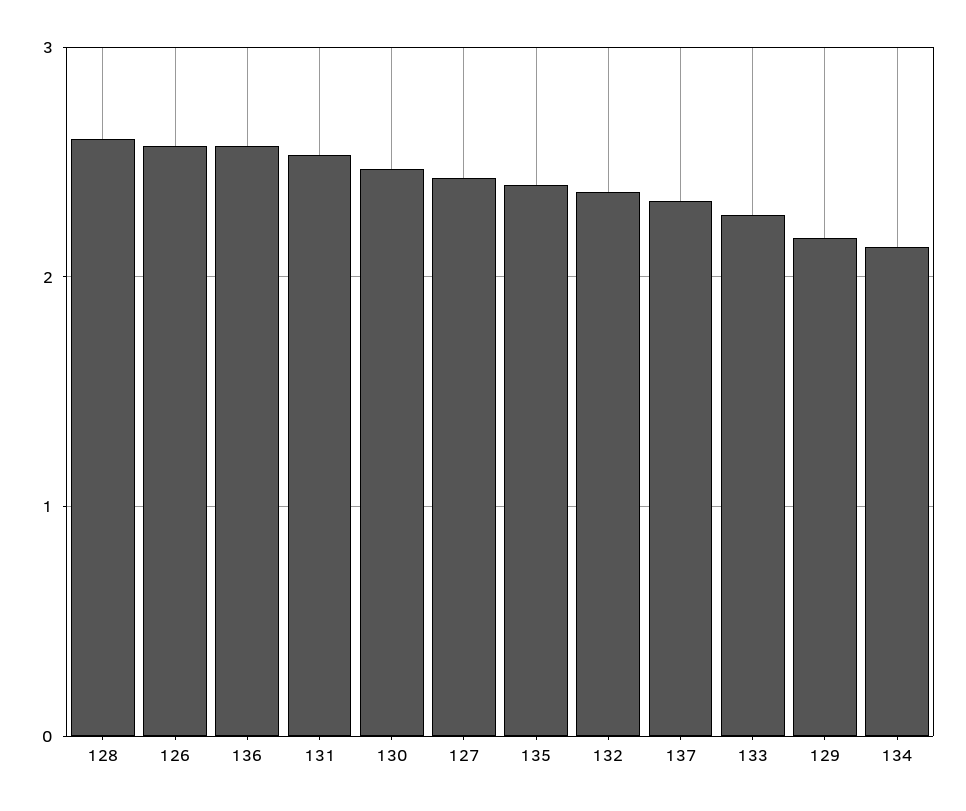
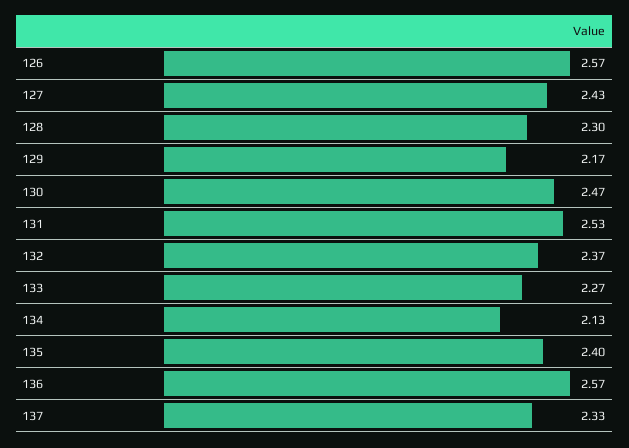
  {
-   "128": 2.6,
+   "128": 2.3,
    "126": 2.57,
    "136": 2.57,
    "131": 2.53,
    "130": 2.47,
    "127": 2.43,
    "135": 2.4,
    "132": 2.37,
    "137": 2.33,
    "133": 2.27,
    "129": 2.17,
    "134": 2.13
  }

